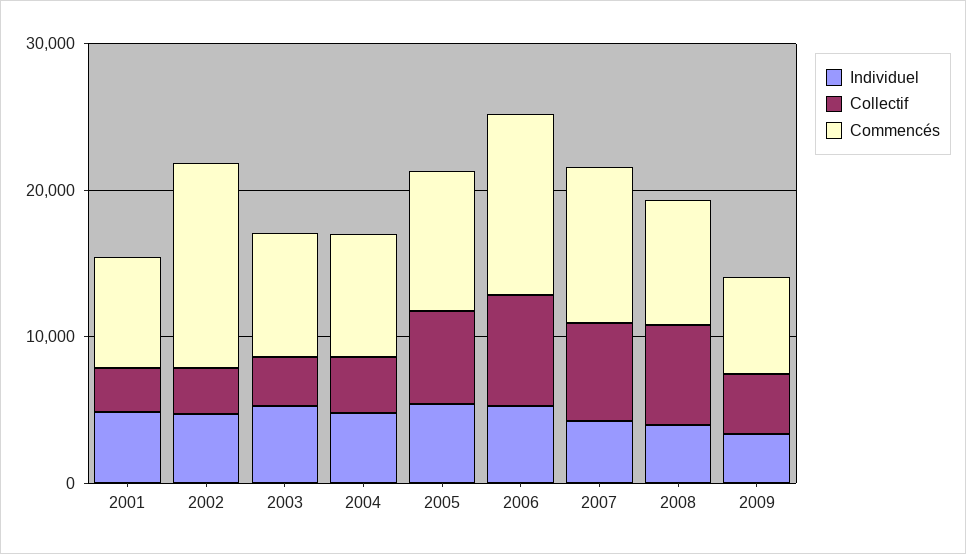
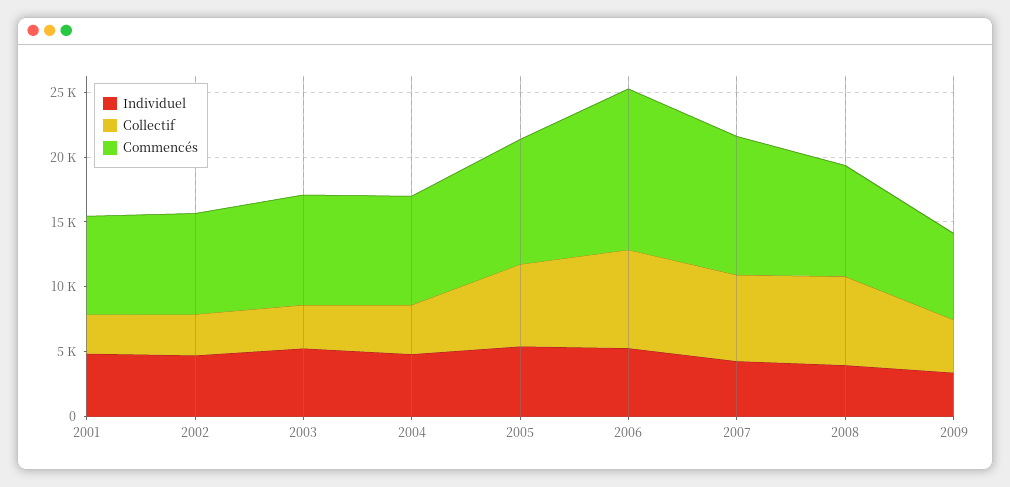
  {
    "Individuel": {
      "2001": 5000,
      "2002": 5000,
      "2003": 5000,
      "2004": 5000,
      "2005": 5000,
      "2006": 5000,
      "2007": 4000,
      "2008": 4000,
      "2009": 3000
    },
    "Collectif": {
      "2001": 3000,
      "2002": 3000,
      "2003": 3000,
      "2004": 4000,
      "2005": 6000,
      "2006": 8000,
      "2007": 7000,
      "2008": 7000,
      "2009": 4000
    },
    "Commencés": {
      "2001": 8000,
-     "2002": 14000,
+     "2002": 8000,
      "2003": 8000,
      "2004": 8000,
      "2005": 10000,
      "2006": 12000,
      "2007": 11000,
      "2008": 9000,
      "2009": 7000
    }
  }

